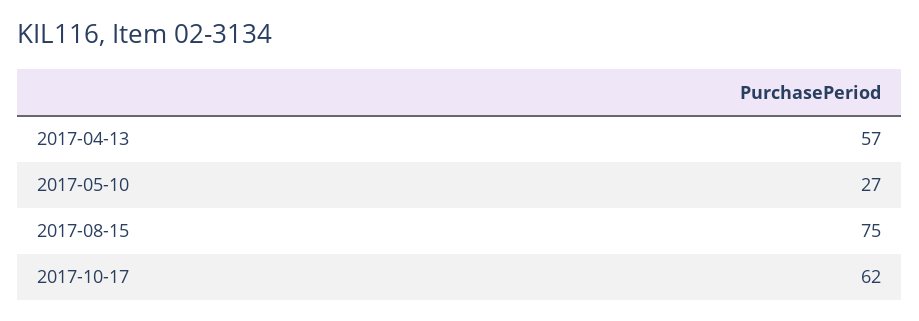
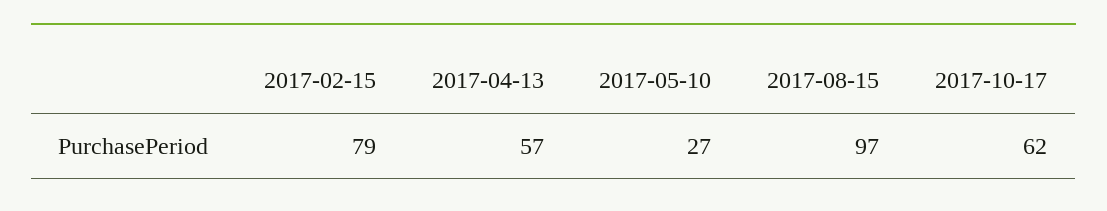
  {
    "2017-04-13": 57,
    "2017-05-10": 27,
-   "2017-08-15": 75,
+   "2017-08-15": 97,
-   "2017-10-17": 62
+   "2017-10-17": 62,
+   "2017-02-15": 79
  }

